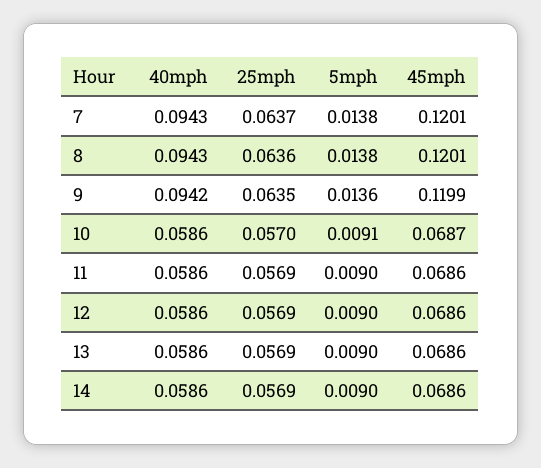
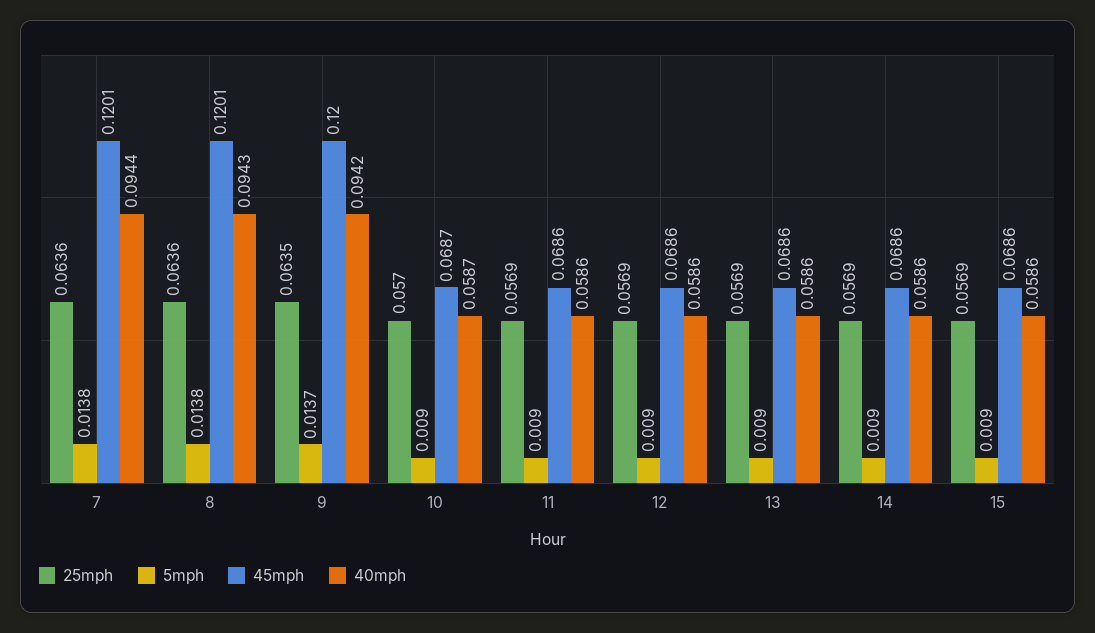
  {
    "40mph": {
-     "7": 0.0943,
+     "7": 0.0944,
      "8": 0.0943,
      "9": 0.0942,
-     "10": 0.0586,
+     "10": 0.0587,
      "11": 0.0586,
      "12": 0.0586,
      "13": 0.0586,
-     "14": 0.0586
+     "14": 0.0586,
+     "15": 0.0586
    },
    "25mph": {
-     "7": 0.0637,
+     "7": 0.0636,
      "8": 0.0636,
      "9": 0.0635,
      "10": 0.057,
      "11": 0.0569,
      "12": 0.0569,
      "13": 0.0569,
-     "14": 0.0569
+     "14": 0.0569,
+     "15": 0.0569
    },
    "5mph": {
      "7": 0.0138,
      "8": 0.0138,
-     "9": 0.0136,
+     "9": 0.0137,
-     "10": 0.0091,
+     "10": 0.009,
      "11": 0.009,
      "12": 0.009,
      "13": 0.009,
-     "14": 0.009
+     "14": 0.009,
+     "15": 0.009
    },
    "45mph": {
      "7": 0.1201,
      "8": 0.1201,
-     "9": 0.1199,
+     "9": 0.12,
      "10": 0.0687,
      "11": 0.0686,
      "12": 0.0686,
      "13": 0.0686,
-     "14": 0.0686
+     "14": 0.0686,
+     "15": 0.0686
    }
  }

